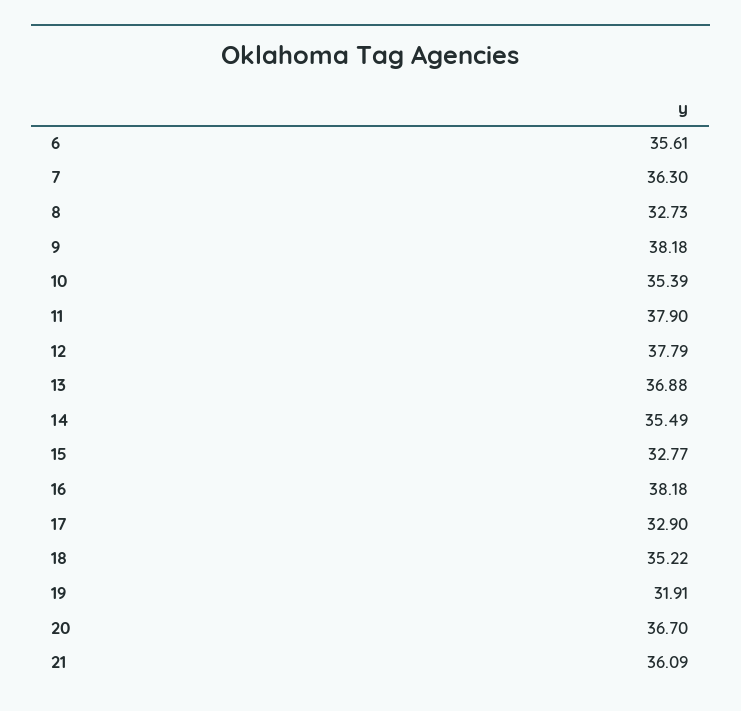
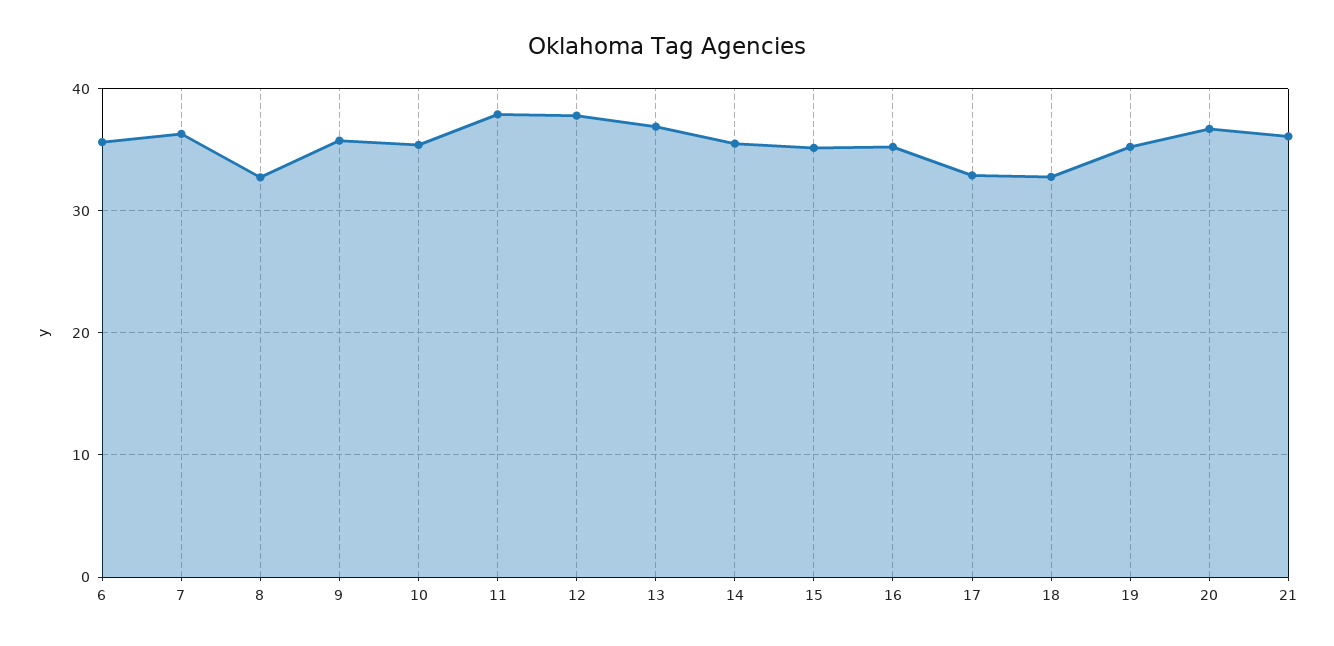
  {
    "6": 35.61,
    "7": 36.3,
    "8": 32.73,
-   "9": 38.18,
+   "9": 36,
    "10": 35.39,
    "11": 37.9,
    "12": 37.79,
    "13": 36.88,
    "14": 35.49,
-   "15": 32.77,
+   "15": 35,
-   "16": 38.18,
+   "16": 35,
    "17": 32.9,
-   "18": 35.22,
+   "18": 33,
-   "19": 31.91,
+   "19": 35,
    "20": 36.7,
    "21": 36.09
  }

